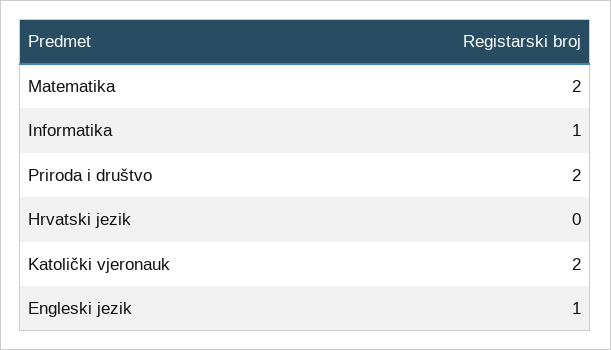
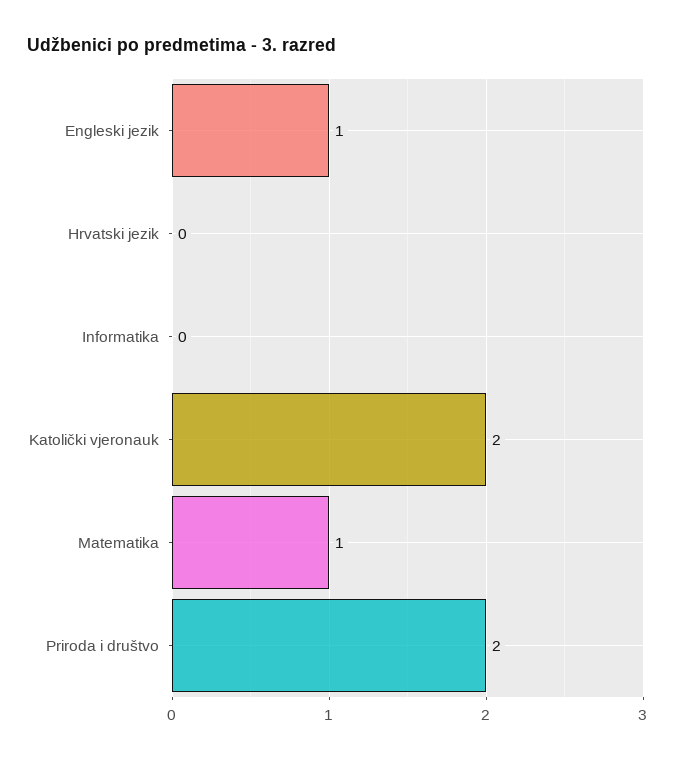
  {
-   "Matematika": 2,
+   "Matematika": 1,
-   "Informatika": 1,
+   "Informatika": 0,
    "Priroda i društvo": 2,
    "Hrvatski jezik": 0,
    "Katolički vjeronauk": 2,
    "Engleski jezik": 1
  }

